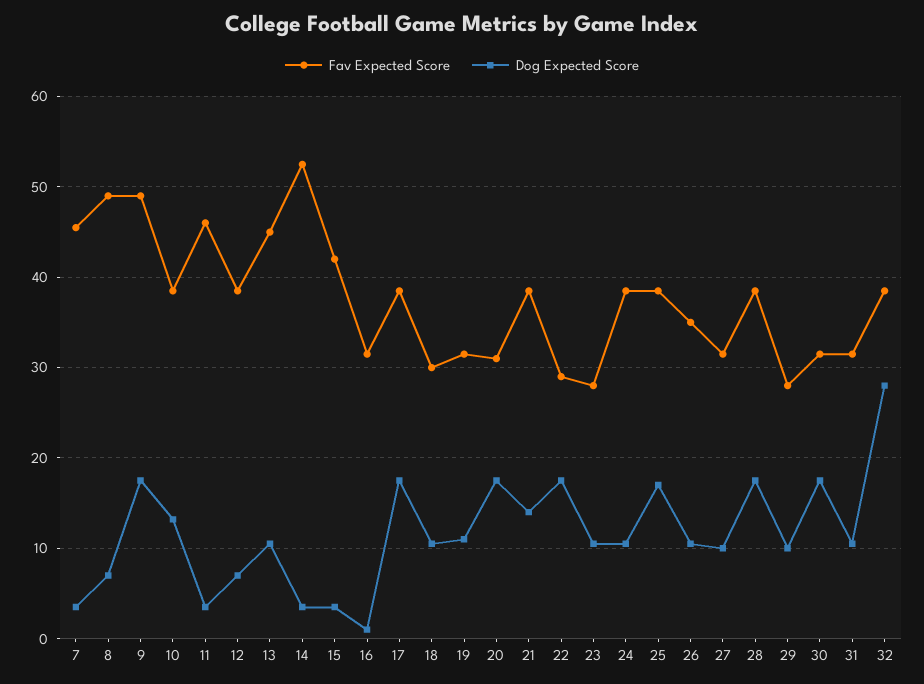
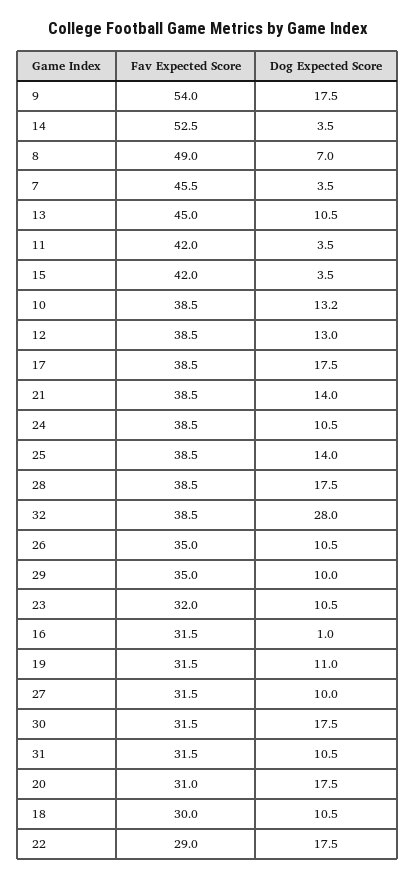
  {
    "Fav Expected Score": {
      "7": 45.5,
      "8": 49,
-     "9": 49,
+     "9": 54,
      "10": 38.5,
-     "11": 46,
+     "11": 42,
      "12": 38.5,
      "13": 45,
      "14": 52.5,
      "15": 42,
      "16": 31.5,
      "17": 38.5,
      "18": 30,
      "19": 31.5,
      "20": 31,
      "21": 38.5,
      "22": 29,
-     "23": 28,
+     "23": 32,
      "24": 38.5,
      "25": 38.5,
      "26": 35,
      "27": 31.5,
      "28": 38.5,
-     "29": 28,
+     "29": 35,
      "30": 31.5,
      "31": 31.5,
      "32": 38.5
    },
    "Dog Expected Score": {
      "7": 3.5,
      "8": 7,
      "9": 17.5,
      "10": 13.2,
      "11": 3.5,
-     "12": 7,
+     "12": 13,
      "13": 10.5,
      "14": 3.5,
      "15": 3.5,
      "16": 1,
      "17": 17.5,
      "18": 10.5,
      "19": 11,
      "20": 17.5,
      "21": 14,
      "22": 17.5,
      "23": 10.5,
      "24": 10.5,
-     "25": 17,
+     "25": 14,
      "26": 10.5,
      "27": 10,
      "28": 17.5,
      "29": 10,
      "30": 17.5,
      "31": 10.5,
      "32": 28
    }
  }

